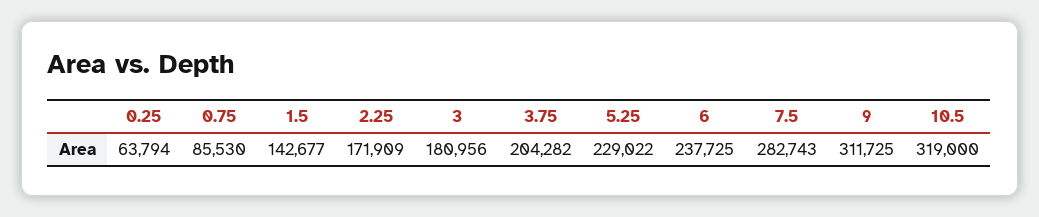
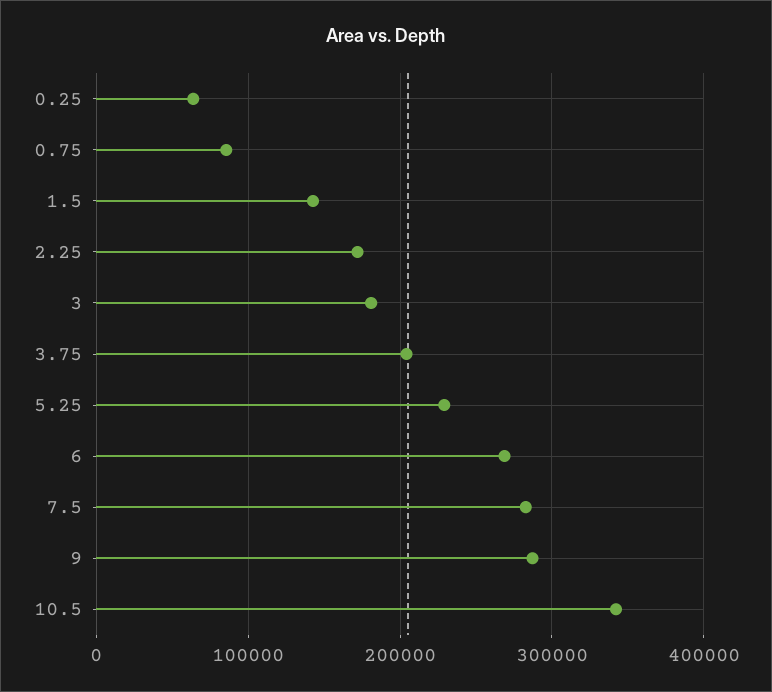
  {
    "0.25": 63794,
    "0.75": 85530,
    "1.5": 142677,
    "2.25": 171909,
    "3": 180956,
    "3.75": 204282,
    "5.25": 229022,
-   "6": 237725,
+   "6": 270000,
    "7.5": 282743,
-   "9": 311725,
+   "9": 290000,
-   "10.5": 319000
+   "10.5": 340000
  }

